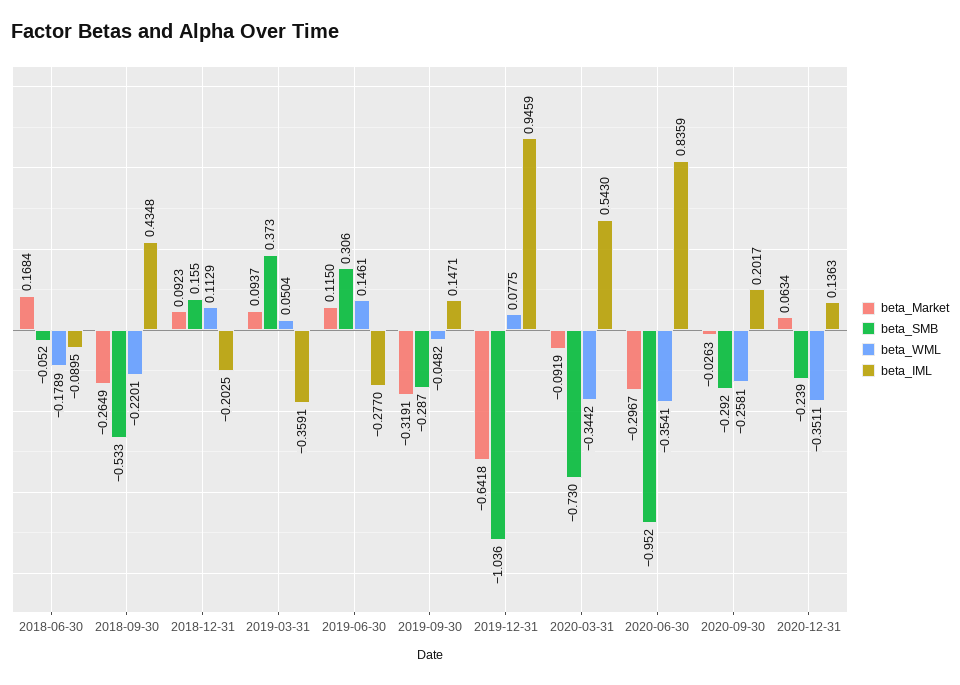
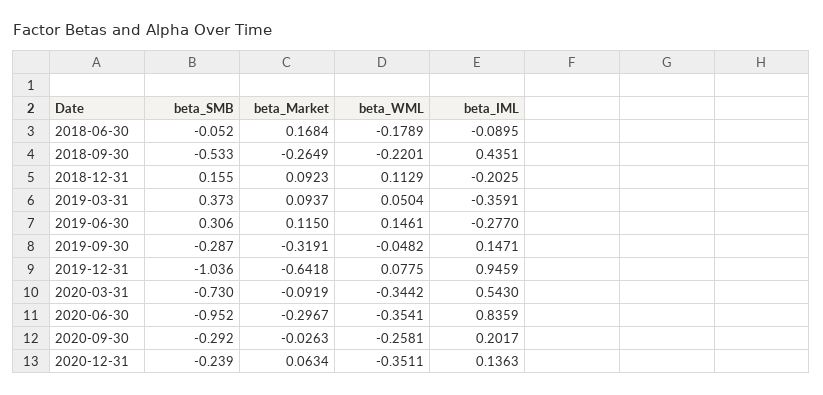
  {
    "beta_Market": {
      "2018-06-30": 0.1684,
      "2018-09-30": -0.2649,
      "2018-12-31": 0.0923,
      "2019-03-31": 0.0937,
      "2019-06-30": 0.115,
      "2019-09-30": -0.3191,
      "2019-12-31": -0.6418,
      "2020-03-31": -0.0919,
      "2020-06-30": -0.2967,
      "2020-09-30": -0.0263,
      "2020-12-31": 0.0634
    },
    "beta_SMB": {
      "2018-06-30": -0.052,
      "2018-09-30": -0.533,
      "2018-12-31": 0.155,
      "2019-03-31": 0.373,
      "2019-06-30": 0.306,
      "2019-09-30": -0.287,
      "2019-12-31": -1.036,
      "2020-03-31": -0.73,
      "2020-06-30": -0.952,
      "2020-09-30": -0.292,
      "2020-12-31": -0.239
    },
    "beta_WML": {
      "2018-06-30": -0.1789,
      "2018-09-30": -0.2201,
      "2018-12-31": 0.1129,
      "2019-03-31": 0.0504,
      "2019-06-30": 0.1461,
      "2019-09-30": -0.0482,
      "2019-12-31": 0.0775,
      "2020-03-31": -0.3442,
      "2020-06-30": -0.3541,
      "2020-09-30": -0.2581,
      "2020-12-31": -0.3511
    },
    "beta_IML": {
      "2018-06-30": -0.0895,
-     "2018-09-30": 0.4348,
+     "2018-09-30": 0.4351,
      "2018-12-31": -0.2025,
      "2019-03-31": -0.3591,
      "2019-06-30": -0.277,
      "2019-09-30": 0.1471,
      "2019-12-31": 0.9459,
      "2020-03-31": 0.543,
      "2020-06-30": 0.8359,
      "2020-09-30": 0.2017,
      "2020-12-31": 0.1363
    }
  }

